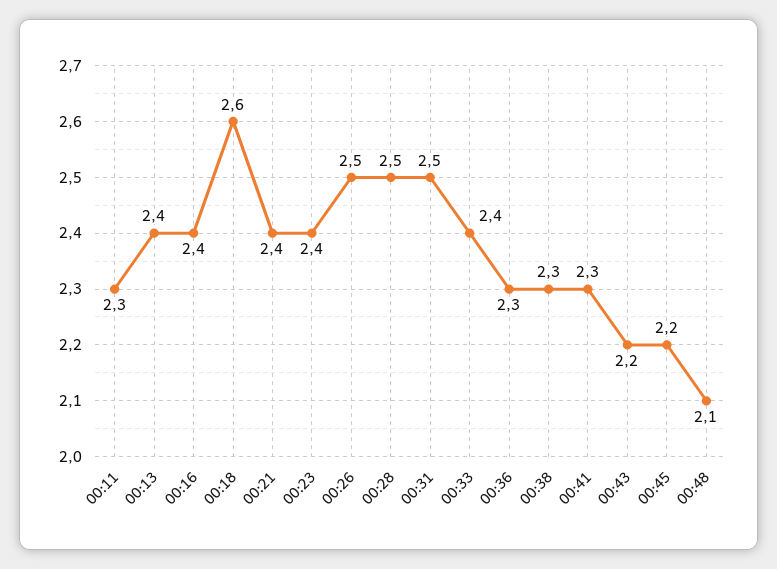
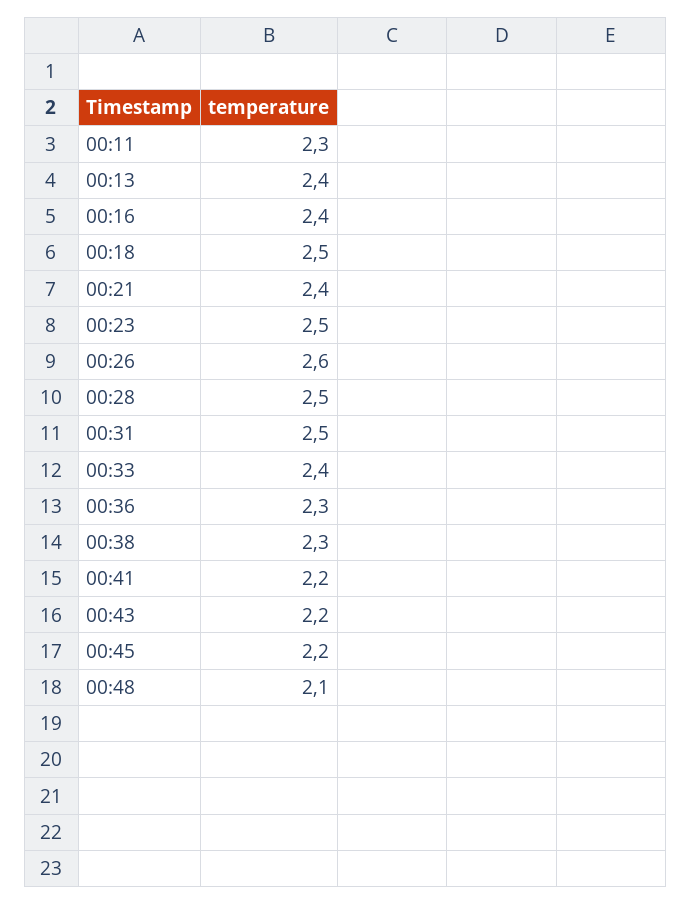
  {
    "00:11": 2.3,
    "00:13": 2.4,
    "00:16": 2.4,
-   "00:18": 2.6,
+   "00:18": 2.5,
    "00:21": 2.4,
-   "00:23": 2.4,
+   "00:23": 2.5,
-   "00:26": 2.5,
+   "00:26": 2.6,
    "00:28": 2.5,
    "00:31": 2.5,
    "00:33": 2.4,
    "00:36": 2.3,
    "00:38": 2.3,
-   "00:41": 2.3,
+   "00:41": 2.2,
    "00:43": 2.2,
    "00:45": 2.2,
    "00:48": 2.1
  }

